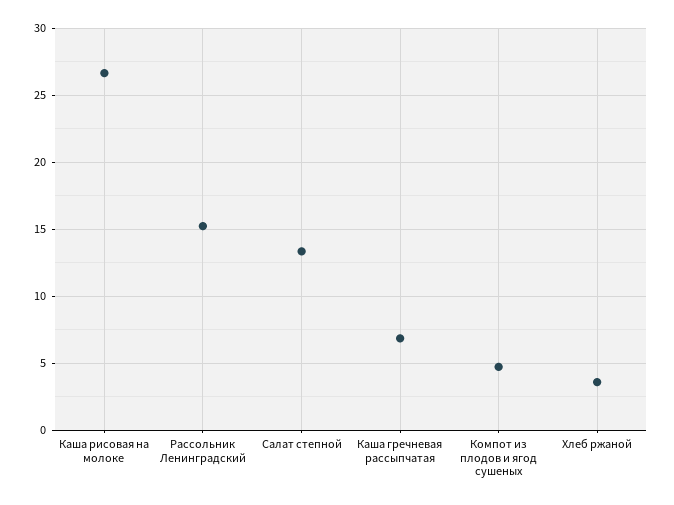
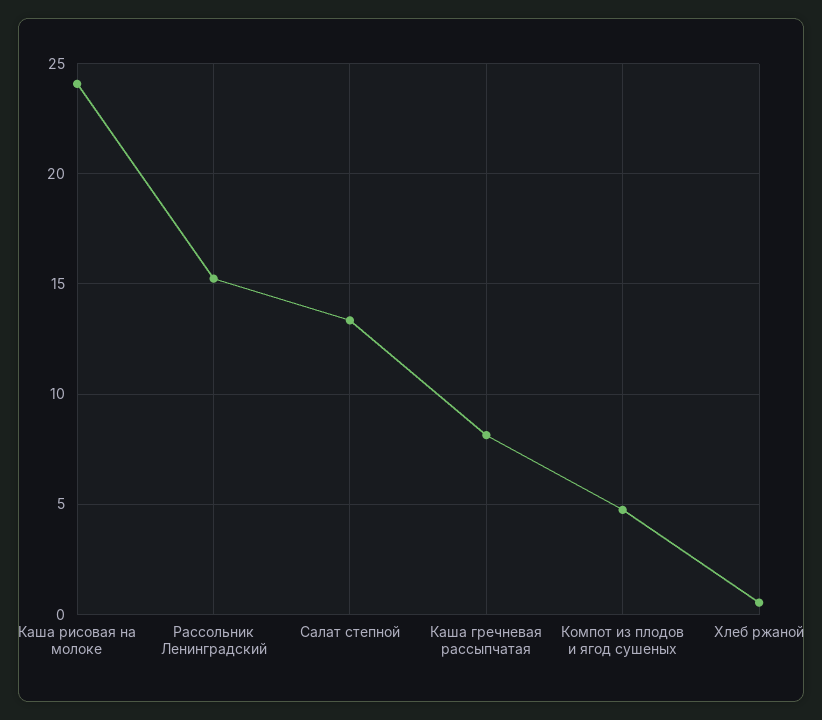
  {
-   "Каша рисовая на молоке": 26.5,
+   "Каша рисовая на молоке": 24,
    "Рассольник Ленинградский": 15,
    "Салат степной": 13.5,
-   "Каша гречневая рассыпчатая": 7,
+   "Каша гречневая рассыпчатая": 8,
    "Компот из плодов и ягод сушеных": 5,
-   "Хлеб ржаной": 3.5
+   "Хлеб ржаной": 0.5
  }

